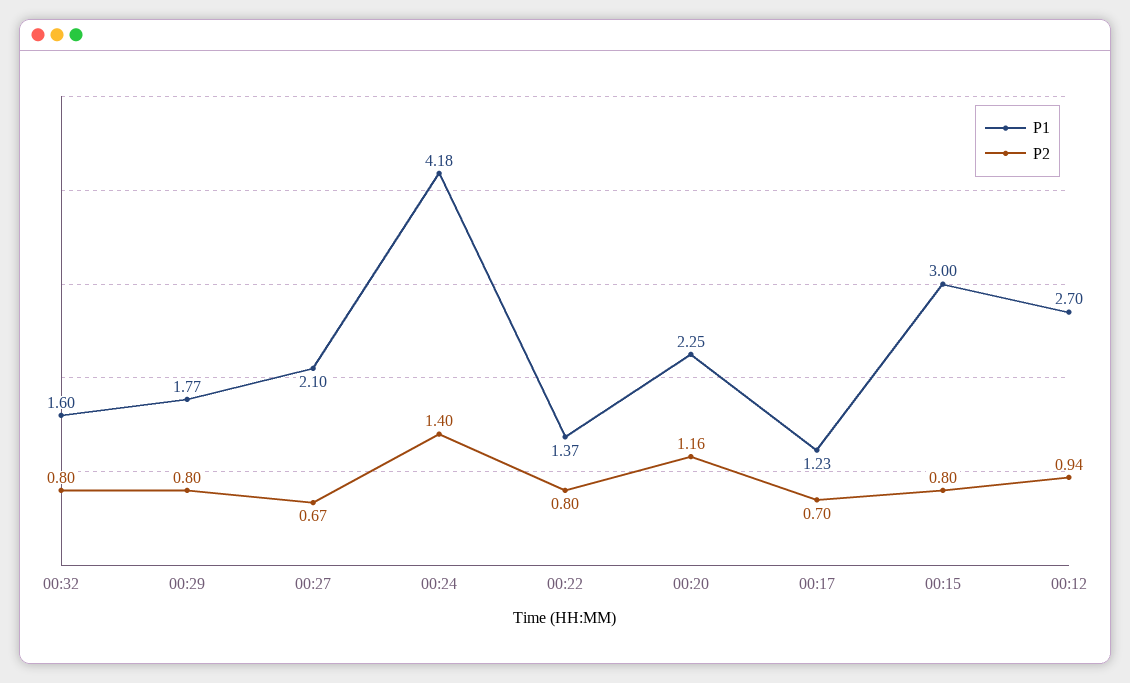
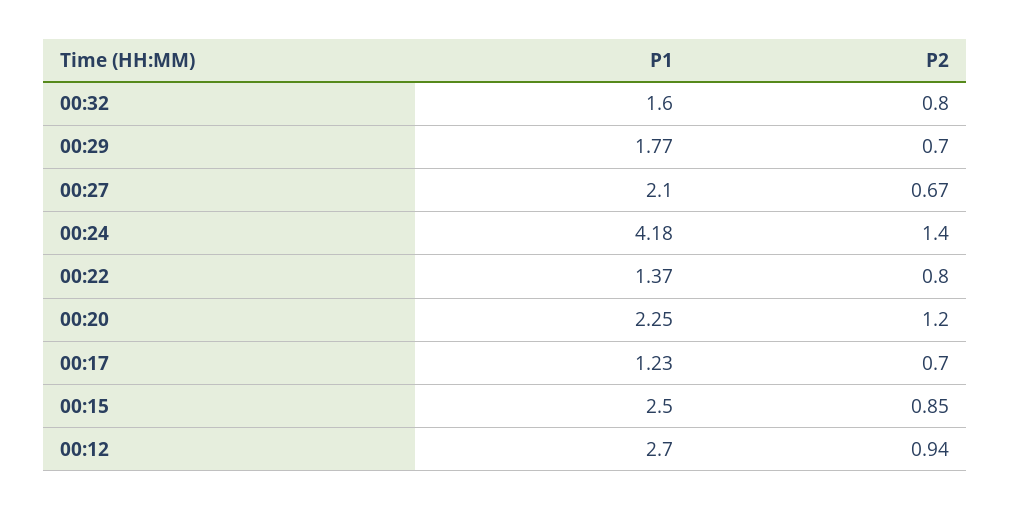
  {
    "P1": {
      "00:32": 1.6,
      "00:29": 1.77,
      "00:27": 2.1,
      "00:24": 4.18,
      "00:22": 1.37,
      "00:20": 2.25,
      "00:17": 1.23,
-     "00:15": 3,
+     "00:15": 2.5,
      "00:12": 2.7
    },
    "P2": {
      "00:32": 0.8,
-     "00:29": 0.8,
+     "00:29": 0.7,
      "00:27": 0.67,
      "00:24": 1.4,
      "00:22": 0.8,
-     "00:20": 1.16,
+     "00:20": 1.2,
      "00:17": 0.7,
-     "00:15": 0.8,
+     "00:15": 0.85,
      "00:12": 0.94
    }
  }

